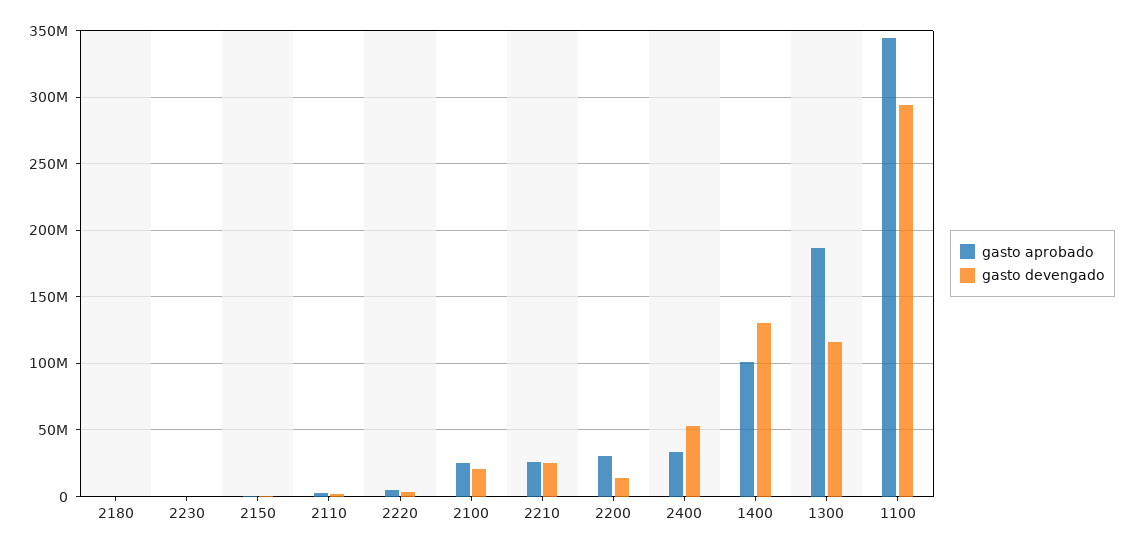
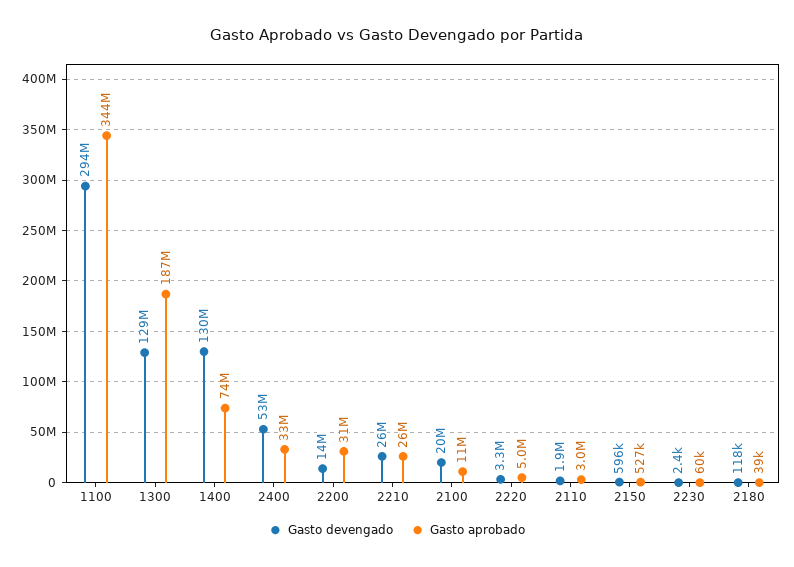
  {
    "gasto aprobado": {
      "2180": 39000,
      "2230": 60000,
      "2150": 527000,
      "2110": 3000000,
      "2220": 5000000,
-     "2100": 25000000,
+     "2100": 11000000,
      "2210": 26000000,
      "2200": 31000000,
      "2400": 33000000,
-     "1400": 100000000,
+     "1400": 74000000,
      "1300": 187000000,
      "1100": 344000000
    },
    "gasto devengado": {
      "2180": 118000,
      "2230": 2400,
      "2150": 596000,
      "2110": 1900000,
      "2220": 3300000,
      "2100": 20000000,
      "2210": 26000000,
      "2200": 14000000,
      "2400": 53000000,
      "1400": 130000000,
-     "1300": 115000000,
+     "1300": 129000000,
      "1100": 294000000
    }
  }

